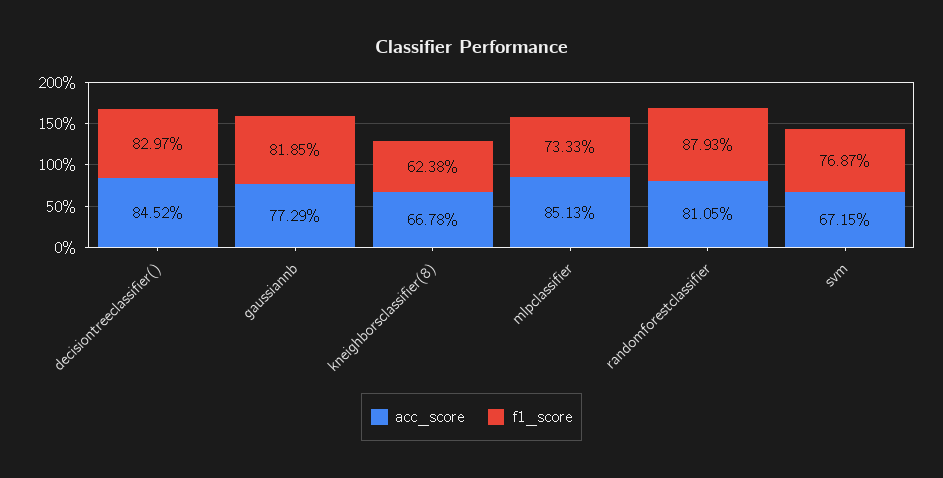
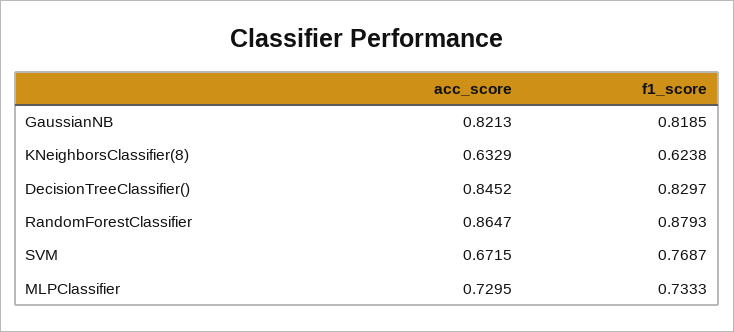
  {
    "acc_score": {
      "decisiontreeclassifier()": 0.8452,
-     "gaussiannb": 0.7729,
+     "gaussiannb": 0.8213,
-     "kneighborsclassifier(8)": 0.6678,
+     "kneighborsclassifier(8)": 0.6329,
-     "mlpclassifier": 0.8513,
+     "mlpclassifier": 0.7295,
-     "randomforestclassifier": 0.8105,
+     "randomforestclassifier": 0.8647,
      "svm": 0.6715
    },
    "f1_score": {
      "decisiontreeclassifier()": 0.8297,
      "gaussiannb": 0.8185,
      "kneighborsclassifier(8)": 0.6238,
      "mlpclassifier": 0.7333,
      "randomforestclassifier": 0.8793,
      "svm": 0.7687
    }
  }

